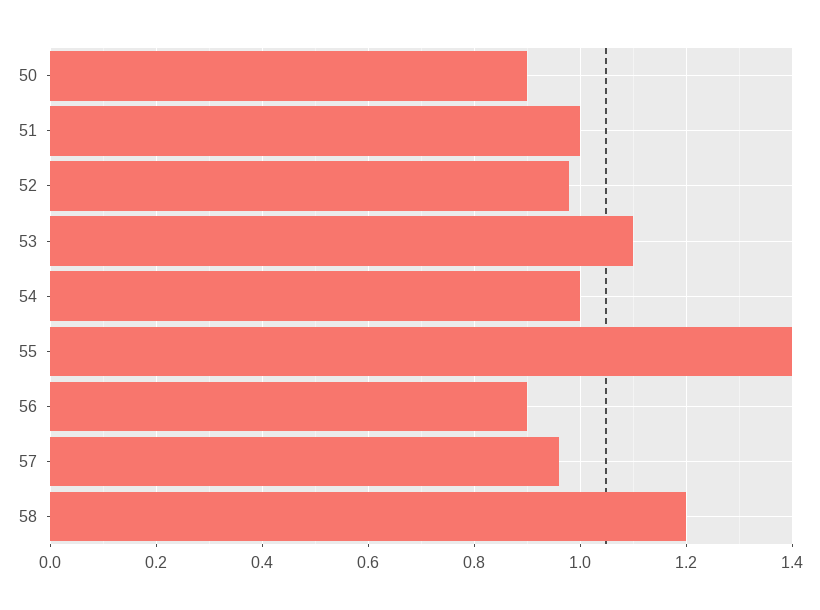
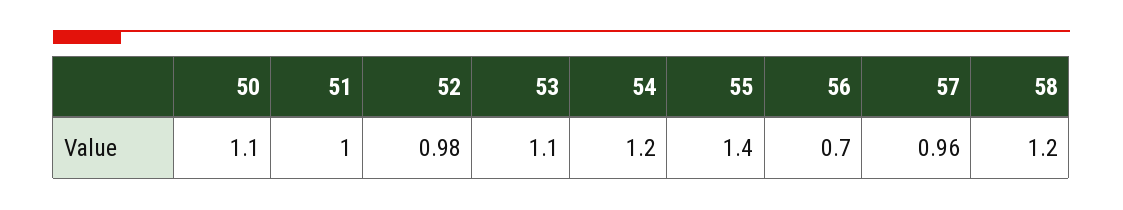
  {
-   "50": 0.9,
+   "50": 1.1,
    "51": 1,
    "52": 0.98,
    "53": 1.1,
-   "54": 1,
+   "54": 1.2,
    "55": 1.4,
-   "56": 0.9,
+   "56": 0.7,
    "57": 0.96,
    "58": 1.2
  }

